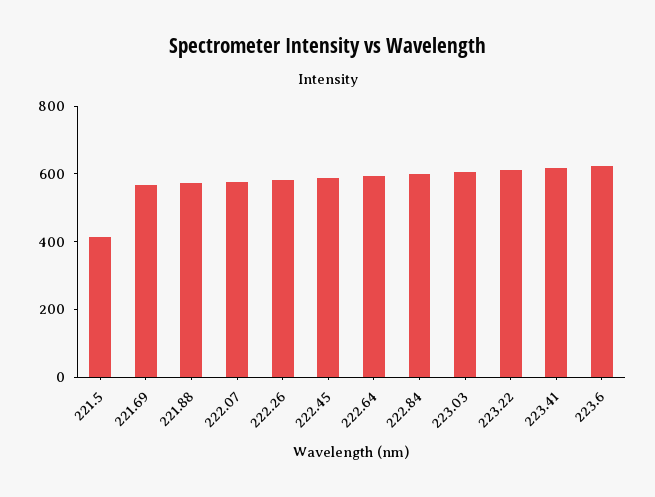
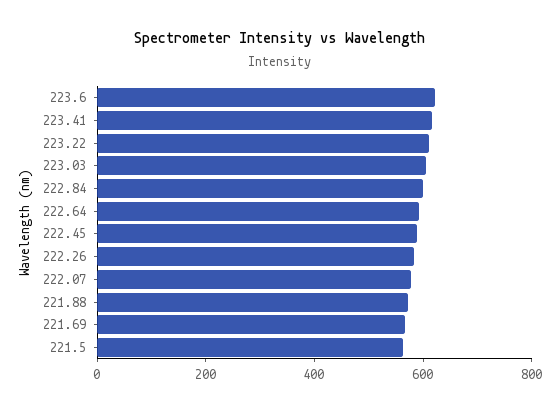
  {
-   "221.5": 400,
+   "221.5": 550,
    "221.69": 550,
    "221.88": 550,
    "222.07": 600,
    "222.26": 600,
    "222.45": 600,
    "222.64": 600,
    "222.84": 600,
    "223.03": 600,
    "223.22": 600,
    "223.41": 600,
    "223.6": 600
  }

